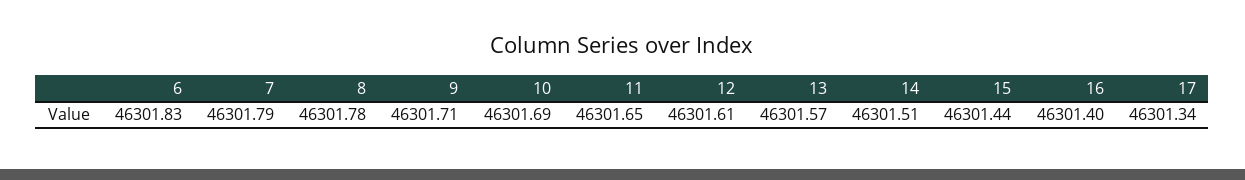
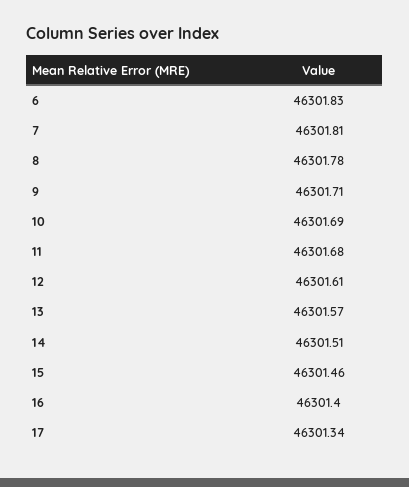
  {
    "6": 46301.83,
-   "7": 46301.79,
+   "7": 46301.81,
    "8": 46301.78,
    "9": 46301.71,
    "10": 46301.69,
-   "11": 46301.65,
+   "11": 46301.68,
    "12": 46301.61,
    "13": 46301.57,
    "14": 46301.51,
-   "15": 46301.44,
+   "15": 46301.46,
    "16": 46301.4,
    "17": 46301.34
  }

